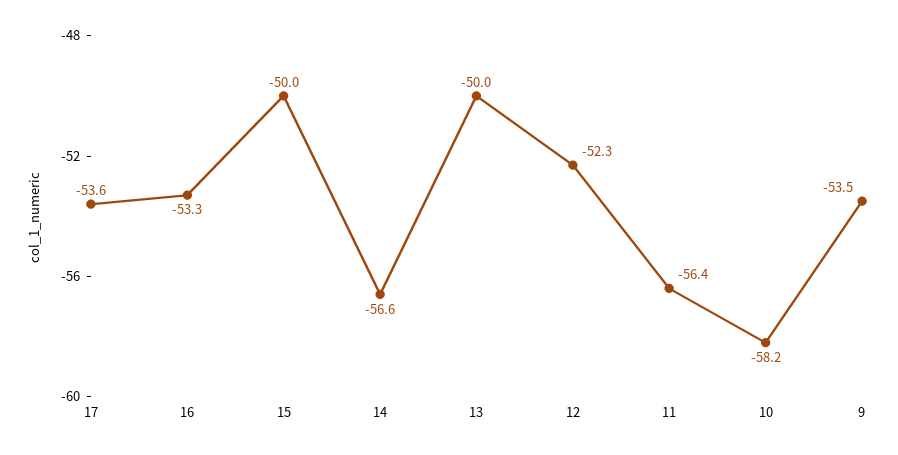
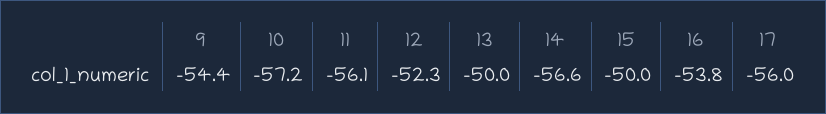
  {
-   "17": -53.6,
+   "17": -56,
-   "16": -53.3,
+   "16": -53.8,
    "15": -50,
    "14": -56.6,
    "13": -50,
    "12": -52.3,
-   "11": -56.4,
+   "11": -56.1,
-   "10": -58.2,
+   "10": -57.2,
-   "9": -53.5
+   "9": -54.4
  }

